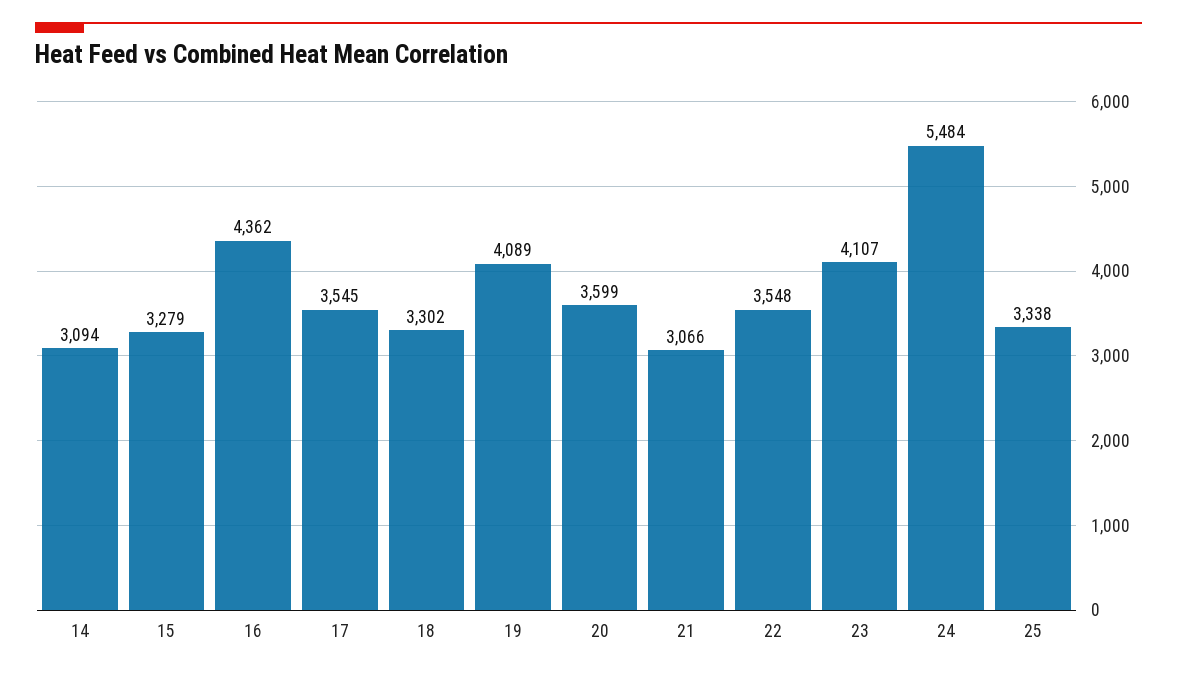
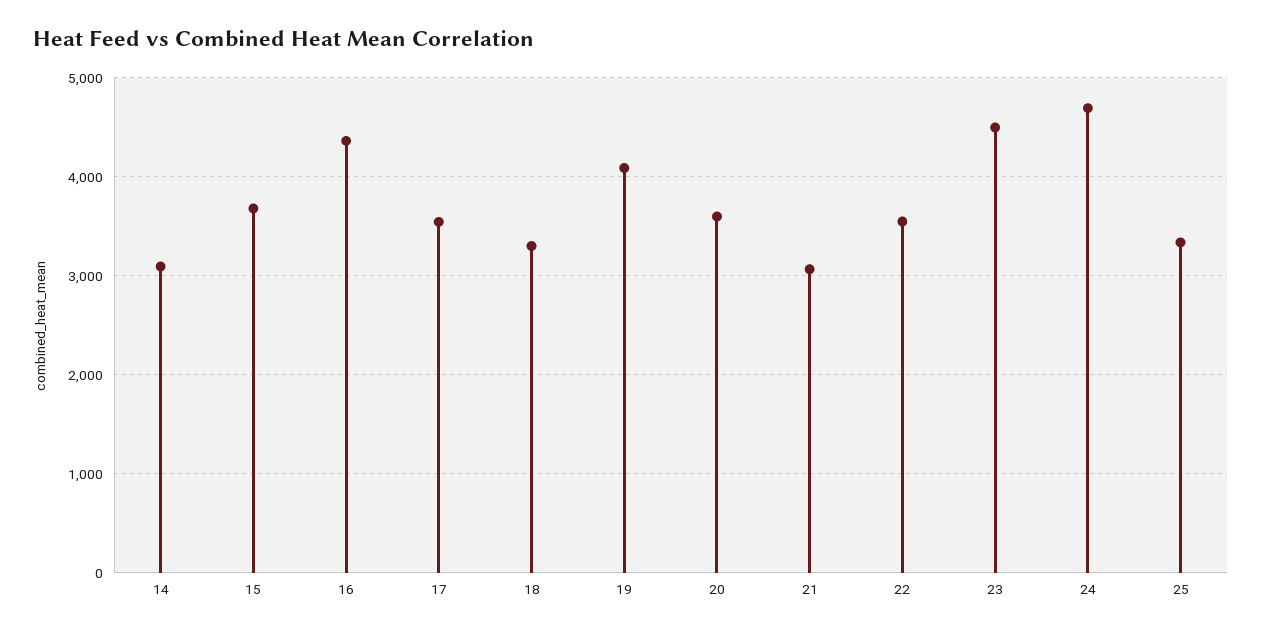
  {
    "14": 3094,
-   "15": 3279,
+   "15": 3700,
    "16": 4362,
    "17": 3545,
    "18": 3302,
    "19": 4089,
    "20": 3599,
    "21": 3066,
    "22": 3548,
-   "23": 4107,
+   "23": 4500,
-   "24": 5484,
+   "24": 4700,
    "25": 3338
  }

